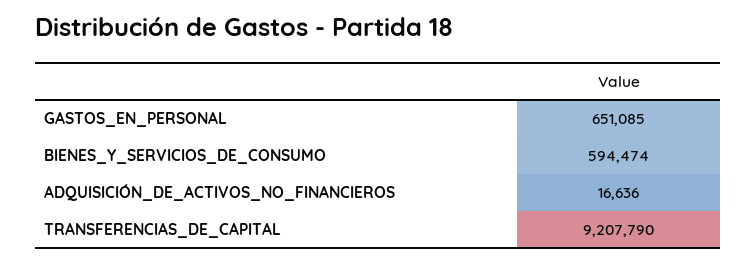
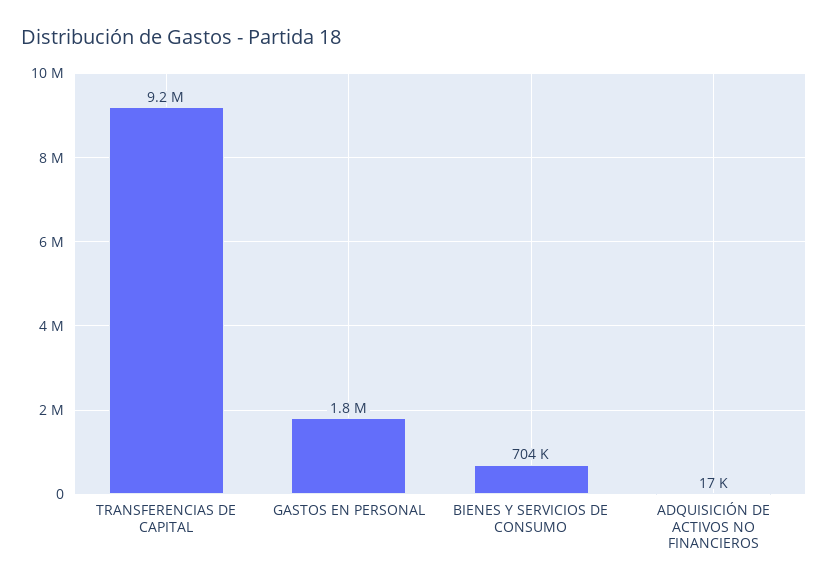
  {
-   "GASTOS_EN_PERSONAL": 651085,
+   "GASTOS_EN_PERSONAL": 1800000,
-   "BIENES_Y_SERVICIOS_DE_CONSUMO": 594474,
+   "BIENES_Y_SERVICIOS_DE_CONSUMO": 704000,
    "ADQUISICIÓN_DE_ACTIVOS_NO_FINANCIEROS": 16636,
    "TRANSFERENCIAS_DE_CAPITAL": 9207790
  }

